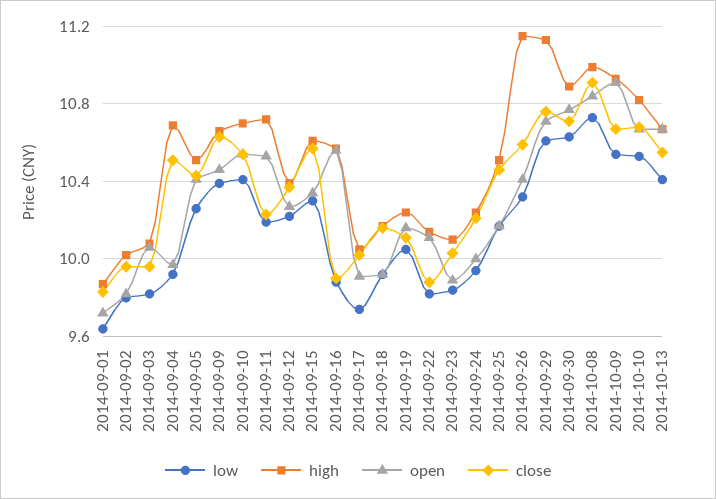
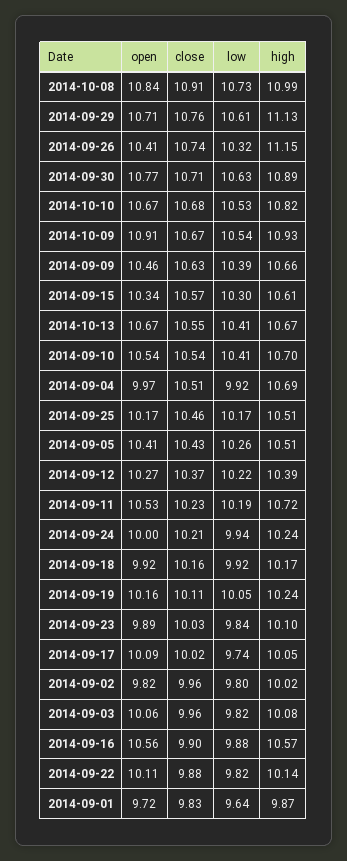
  {
    "low": {
      "2014-09-01": 9.64,
      "2014-09-02": 9.8,
      "2014-09-03": 9.82,
      "2014-09-04": 9.92,
      "2014-09-05": 10.26,
      "2014-09-09": 10.39,
      "2014-09-10": 10.41,
      "2014-09-11": 10.19,
      "2014-09-12": 10.22,
      "2014-09-15": 10.3,
      "2014-09-16": 9.88,
      "2014-09-17": 9.74,
      "2014-09-18": 9.92,
      "2014-09-19": 10.05,
      "2014-09-22": 9.82,
      "2014-09-23": 9.84,
      "2014-09-24": 9.94,
      "2014-09-25": 10.17,
      "2014-09-26": 10.32,
      "2014-09-29": 10.61,
      "2014-09-30": 10.63,
      "2014-10-08": 10.73,
      "2014-10-09": 10.54,
      "2014-10-10": 10.53,
      "2014-10-13": 10.41
    },
    "high": {
      "2014-09-01": 9.87,
      "2014-09-02": 10.02,
      "2014-09-03": 10.08,
      "2014-09-04": 10.69,
      "2014-09-05": 10.51,
      "2014-09-09": 10.66,
      "2014-09-10": 10.7,
      "2014-09-11": 10.72,
      "2014-09-12": 10.39,
      "2014-09-15": 10.61,
      "2014-09-16": 10.57,
      "2014-09-17": 10.05,
      "2014-09-18": 10.17,
      "2014-09-19": 10.24,
      "2014-09-22": 10.14,
      "2014-09-23": 10.1,
      "2014-09-24": 10.24,
      "2014-09-25": 10.51,
      "2014-09-26": 11.15,
      "2014-09-29": 11.13,
      "2014-09-30": 10.89,
      "2014-10-08": 10.99,
      "2014-10-09": 10.93,
      "2014-10-10": 10.82,
      "2014-10-13": 10.67
    },
    "open": {
      "2014-09-01": 9.72,
      "2014-09-02": 9.82,
      "2014-09-03": 10.06,
      "2014-09-04": 9.97,
      "2014-09-05": 10.41,
      "2014-09-09": 10.46,
      "2014-09-10": 10.54,
      "2014-09-11": 10.53,
      "2014-09-12": 10.27,
      "2014-09-15": 10.34,
      "2014-09-16": 10.56,
-     "2014-09-17": 9.9,
+     "2014-09-17": 10.09,
      "2014-09-18": 9.92,
      "2014-09-19": 10.16,
      "2014-09-22": 10.11,
      "2014-09-23": 9.89,
      "2014-09-24": 10,
      "2014-09-25": 10.17,
      "2014-09-26": 10.41,
      "2014-09-29": 10.71,
      "2014-09-30": 10.77,
      "2014-10-08": 10.84,
      "2014-10-09": 10.91,
      "2014-10-10": 10.67,
      "2014-10-13": 10.67
    },
    "close": {
      "2014-09-01": 9.83,
      "2014-09-02": 9.96,
      "2014-09-03": 9.96,
      "2014-09-04": 10.51,
      "2014-09-05": 10.43,
      "2014-09-09": 10.63,
      "2014-09-10": 10.54,
      "2014-09-11": 10.23,
      "2014-09-12": 10.37,
      "2014-09-15": 10.57,
      "2014-09-16": 9.9,
      "2014-09-17": 10.02,
      "2014-09-18": 10.16,
      "2014-09-19": 10.11,
      "2014-09-22": 9.88,
      "2014-09-23": 10.03,
      "2014-09-24": 10.21,
      "2014-09-25": 10.46,
-     "2014-09-26": 10.6,
+     "2014-09-26": 10.74,
      "2014-09-29": 10.76,
      "2014-09-30": 10.71,
      "2014-10-08": 10.91,
      "2014-10-09": 10.67,
      "2014-10-10": 10.68,
      "2014-10-13": 10.55
    }
  }

